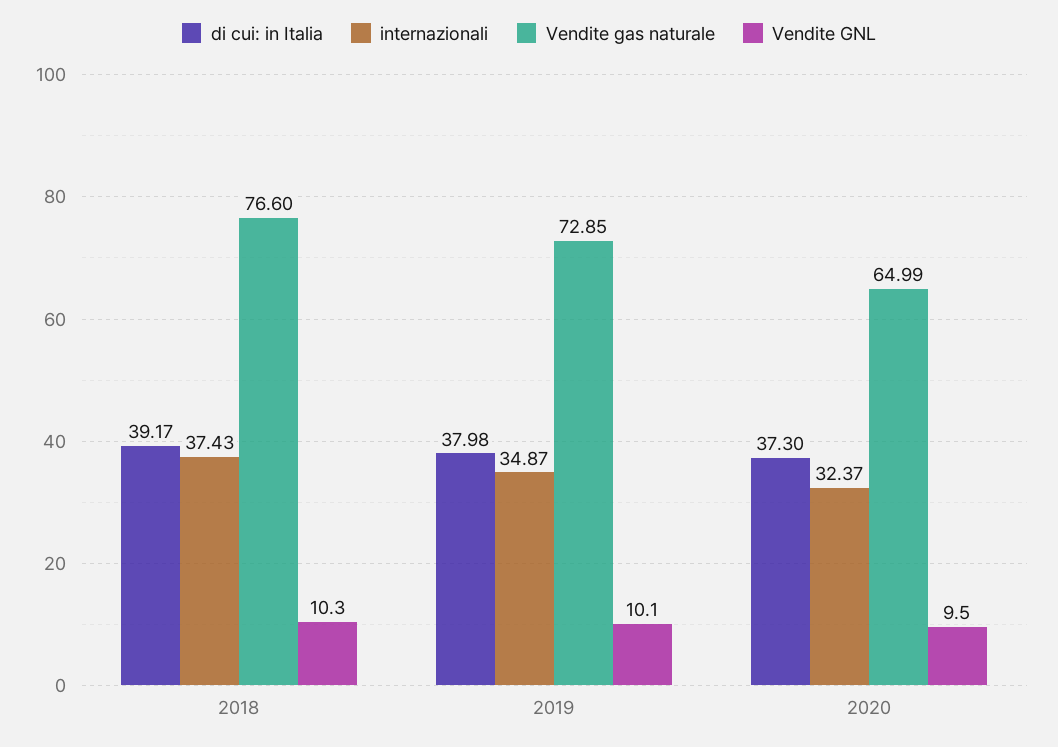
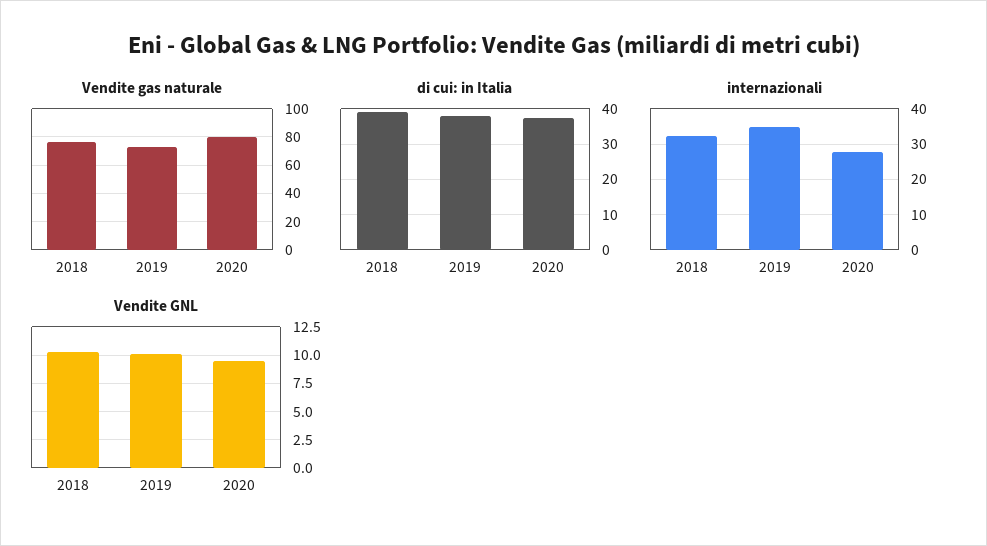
  {
    "di cui: in Italia": {
      "2018": 39.17,
      "2019": 37.98,
      "2020": 37.3
    },
    "internazionali": {
-     "2018": 37.43,
+     "2018": 32,
      "2019": 34.87,
-     "2020": 32.37
+     "2020": 28
    },
    "Vendite gas naturale": {
      "2018": 76.6,
      "2019": 72.85,
-     "2020": 64.99
+     "2020": 80
    },
    "Vendite GNL": {
      "2018": 10.3,
      "2019": 10.1,
      "2020": 9.5
    }
  }

